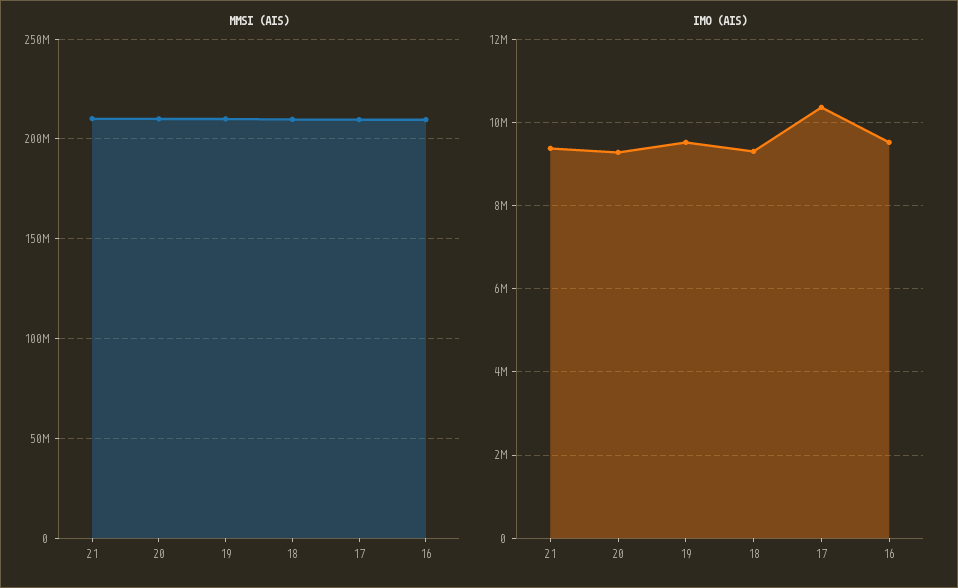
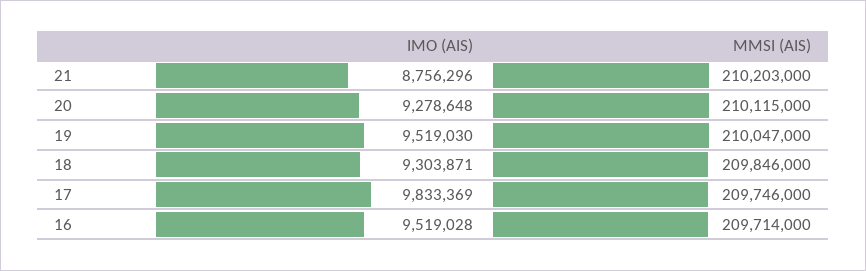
  {
    "MMSI (AIS)": {
      "21": 210203000,
      "20": 210115000,
      "19": 210047000,
      "18": 209846000,
      "17": 209746000,
      "16": 209714000
    },
    "IMO (AIS)": {
-     "21": 9400000,
+     "21": 8756296,
      "20": 9278648,
      "19": 9519030,
      "18": 9303871,
-     "17": 10400000,
+     "17": 9833369,
      "16": 9519028
    }
  }

